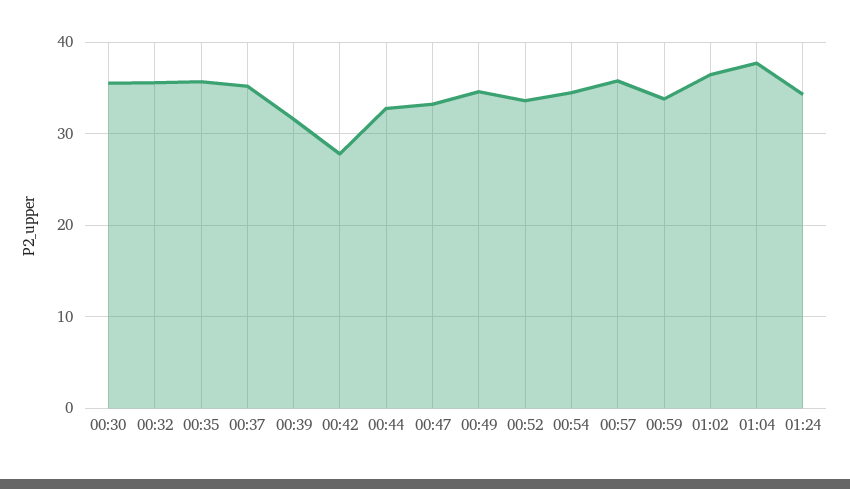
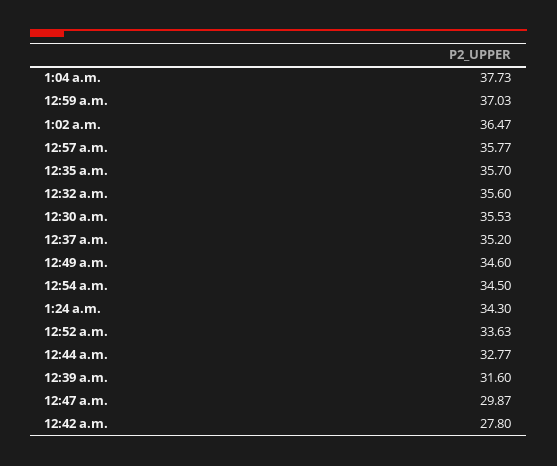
  {
    "00:30": 35.53,
    "00:32": 35.6,
    "00:35": 35.7,
    "00:37": 35.2,
    "00:39": 31.6,
    "00:42": 27.8,
    "00:44": 32.77,
-   "00:47": 33,
+   "00:47": 29.87,
    "00:49": 34.6,
    "00:52": 33.63,
    "00:54": 34.5,
    "00:57": 35.77,
-   "00:59": 34,
+   "00:59": 37.03,
    "01:02": 36.47,
    "01:04": 37.73,
    "01:24": 34.3
  }

